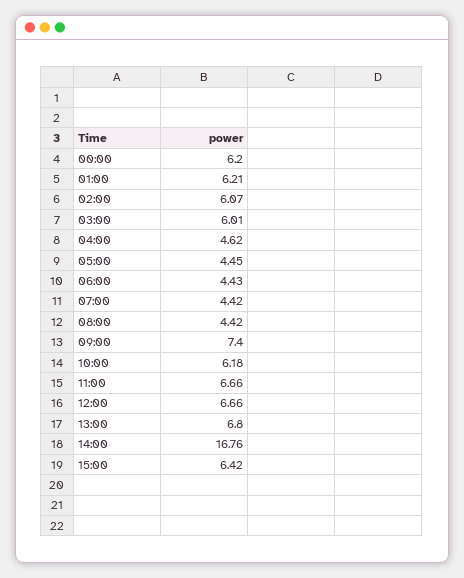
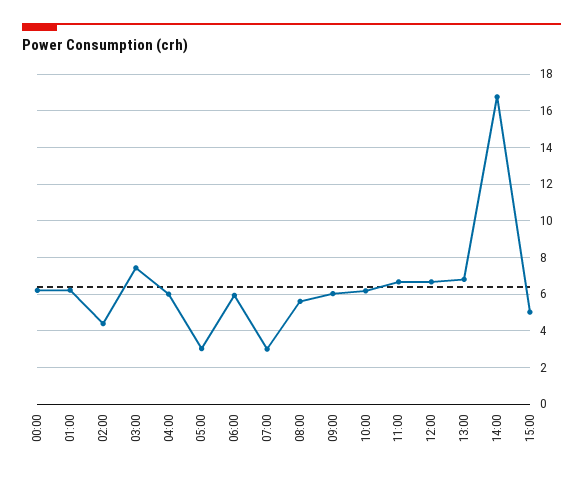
  {
    "00:00": 6.2,
    "01:00": 6.21,
-   "02:00": 6.07,
+   "02:00": 4.5,
-   "03:00": 6.01,
+   "03:00": 7.5,
-   "04:00": 4.62,
+   "04:00": 6,
-   "05:00": 4.45,
+   "05:00": 3,
-   "06:00": 4.43,
+   "06:00": 6,
-   "07:00": 4.42,
+   "07:00": 3,
-   "08:00": 4.42,
+   "08:00": 5.5,
-   "09:00": 7.4,
+   "09:00": 6,
    "10:00": 6.18,
    "11:00": 6.66,
    "12:00": 6.66,
    "13:00": 6.8,
    "14:00": 16.76,
-   "15:00": 6.42
+   "15:00": 5
  }

